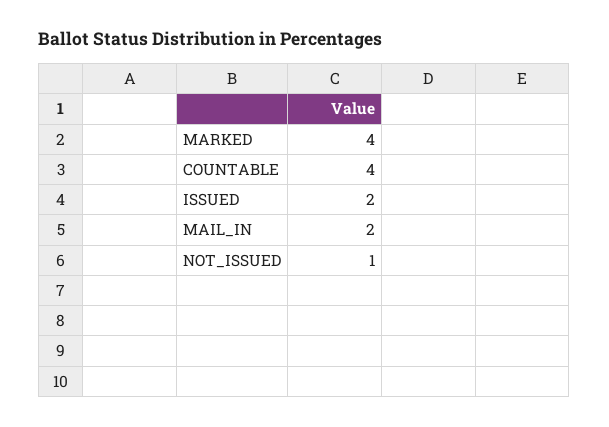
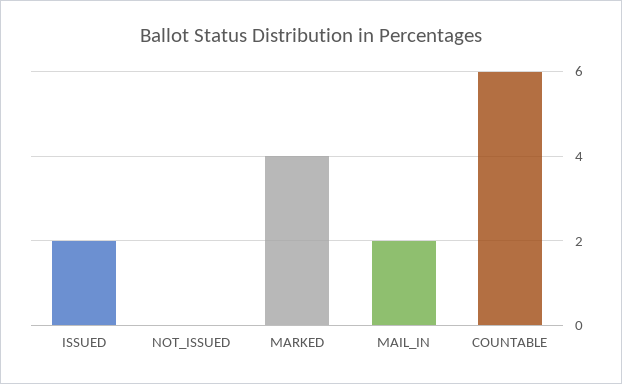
  {
    "MARKED": 4,
-   "COUNTABLE": 4,
+   "COUNTABLE": 6,
    "ISSUED": 2,
    "MAIL_IN": 2,
-   "NOT_ISSUED": 1
+   "NOT_ISSUED": 0
  }

